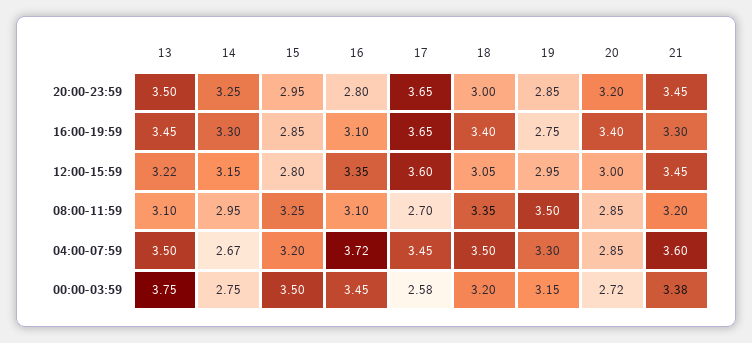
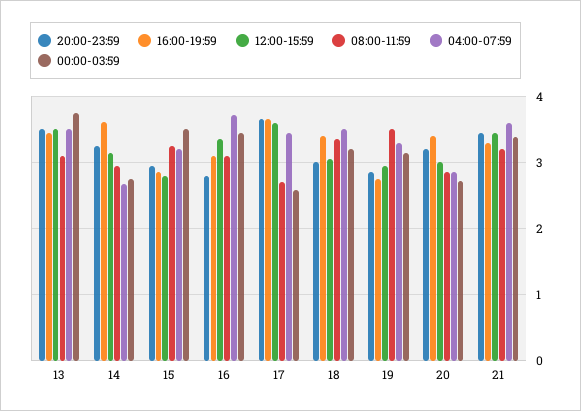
  {
    "20:00-23:59": {
      "13": 3.5,
      "14": 3.25,
      "15": 2.95,
      "16": 2.8,
      "17": 3.65,
      "18": 3,
      "19": 2.85,
      "20": 3.2,
      "21": 3.45
    },
    "16:00-19:59": {
      "13": 3.45,
-     "14": 3.3,
+     "14": 3.6,
      "15": 2.85,
      "16": 3.1,
      "17": 3.65,
      "18": 3.4,
      "19": 2.75,
      "20": 3.4,
      "21": 3.3
    },
    "12:00-15:59": {
-     "13": 3.22,
+     "13": 3.5,
      "14": 3.15,
      "15": 2.8,
      "16": 3.35,
      "17": 3.6,
      "18": 3.05,
      "19": 2.95,
      "20": 3,
      "21": 3.45
    },
    "08:00-11:59": {
      "13": 3.1,
      "14": 2.95,
      "15": 3.25,
      "16": 3.1,
      "17": 2.7,
      "18": 3.35,
      "19": 3.5,
      "20": 2.85,
      "21": 3.2
    },
    "04:00-07:59": {
      "13": 3.5,
      "14": 2.67,
      "15": 3.2,
      "16": 3.72,
      "17": 3.45,
      "18": 3.5,
      "19": 3.3,
      "20": 2.85,
      "21": 3.6
    },
    "00:00-03:59": {
      "13": 3.75,
      "14": 2.75,
      "15": 3.5,
      "16": 3.45,
      "17": 2.58,
      "18": 3.2,
      "19": 3.15,
      "20": 2.72,
      "21": 3.38
    }
  }

